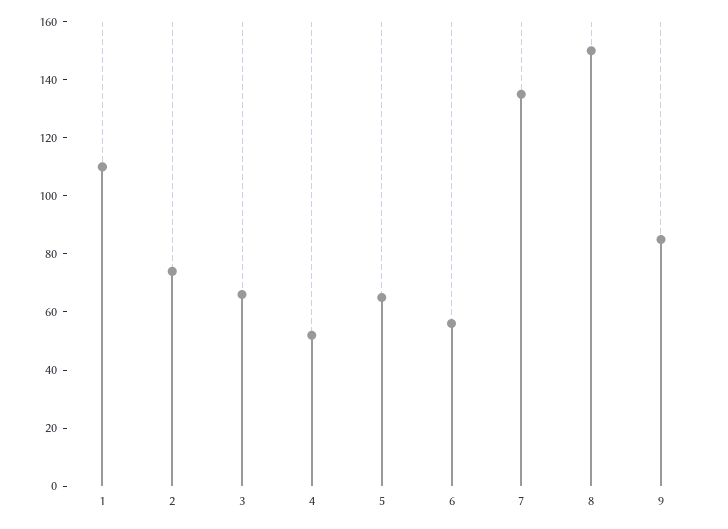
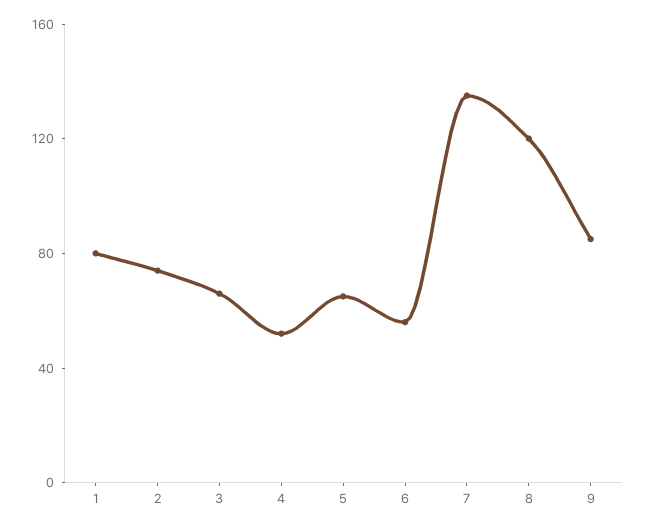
  {
-   "1": 110,
+   "1": 80,
    "2": 75,
    "3": 65,
    "4": 50,
    "5": 65,
    "6": 55,
    "7": 135,
-   "8": 150,
+   "8": 120,
    "9": 85
  }

